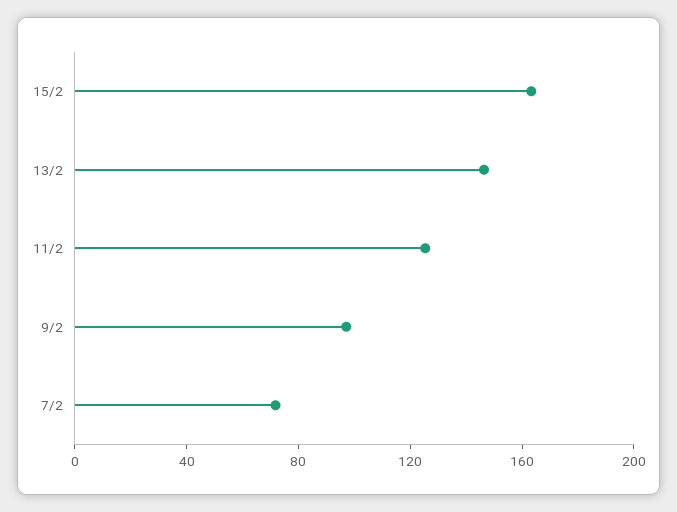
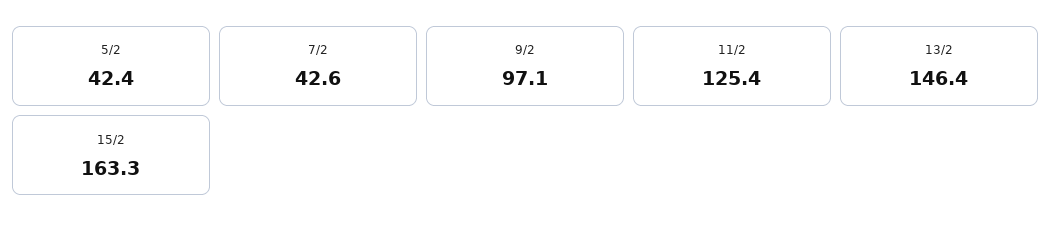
  {
    "15/2": 163.3,
    "13/2": 146.4,
    "11/2": 125.4,
    "9/2": 97.1,
-   "7/2": 70
+   "7/2": 42.6,
+   "5/2": 42.4
  }

